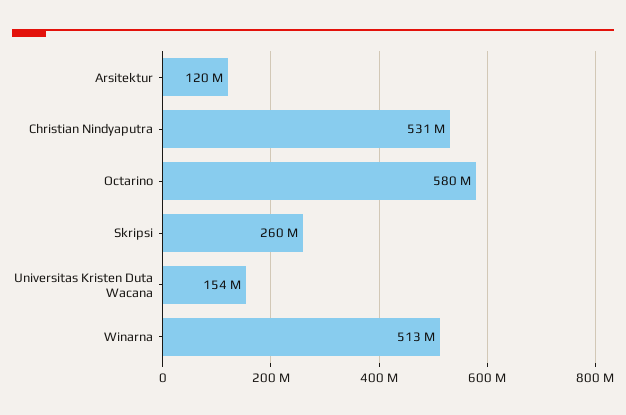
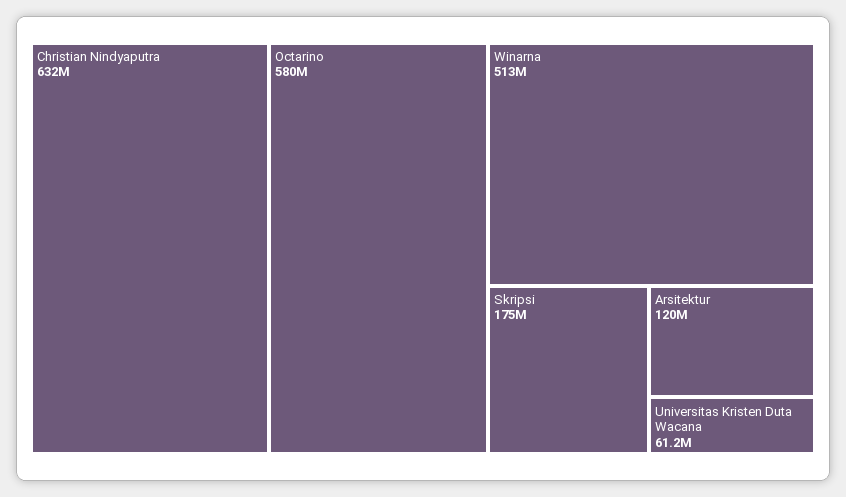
  {
    "Arsitektur": 120000000,
-   "Christian Nindyaputra": 531000000,
+   "Christian Nindyaputra": 632000000,
    "Octarino": 580000000,
-   "Skripsi": 260000000,
+   "Skripsi": 175000000,
-   "Universitas Kristen Duta Wacana": 154000000,
+   "Universitas Kristen Duta Wacana": 61200000,
    "Winarna": 513000000
  }

